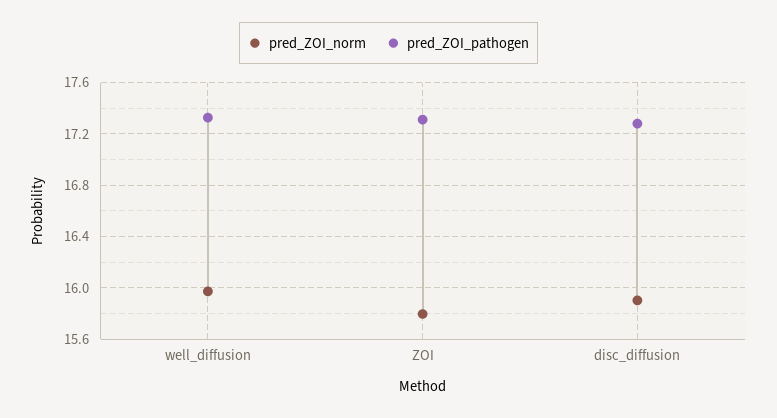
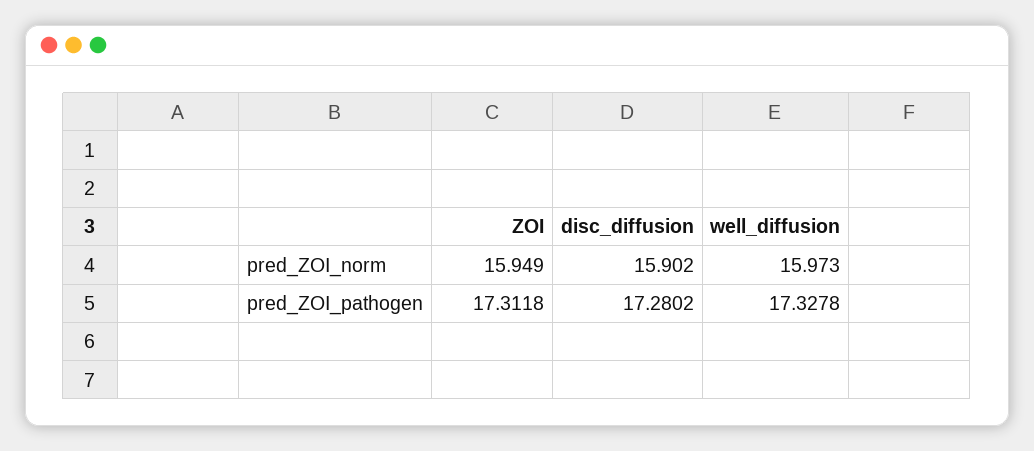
  {
    "pred_ZOI_norm": {
      "well_diffusion": 15.973,
-     "ZOI": 15.8,
+     "ZOI": 15.949,
      "disc_diffusion": 15.902
    },
    "pred_ZOI_pathogen": {
      "well_diffusion": 17.3278,
      "ZOI": 17.3118,
      "disc_diffusion": 17.2802
    }
  }

